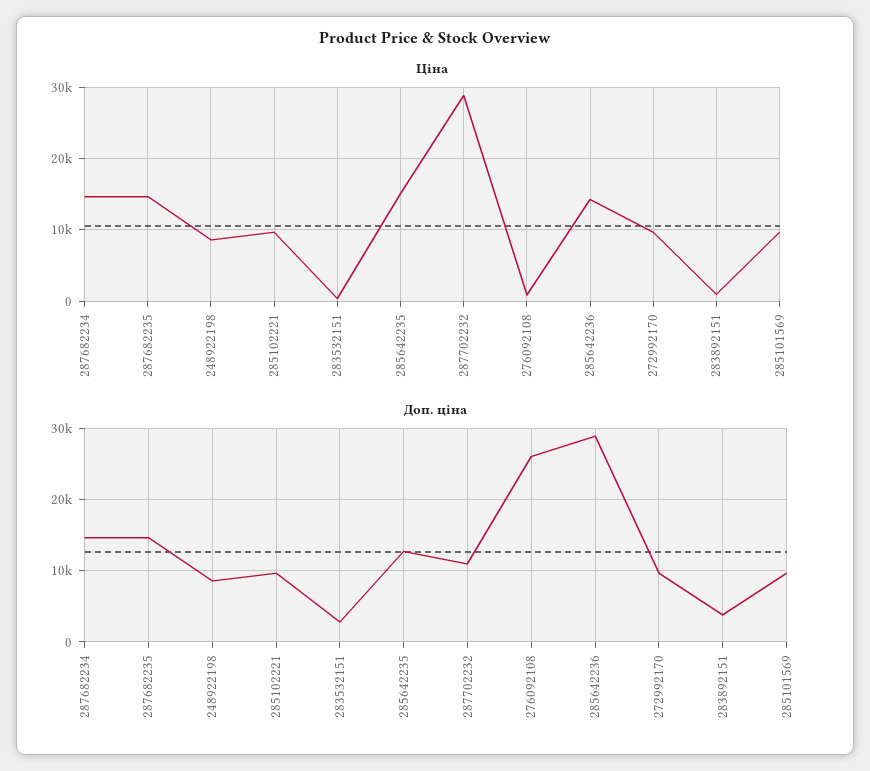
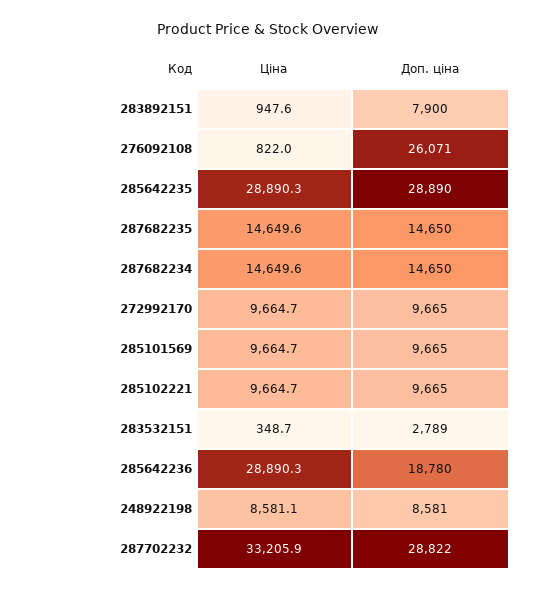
  {
    "Ціна": {
      "287682234": 14649.6,
      "287682235": 14649.6,
      "248922198": 8581.1,
      "285102221": 9664.7,
      "283532151": 348.7,
-     "285642235": 15000,
+     "285642235": 28890.3,
-     "287702232": 29000,
+     "287702232": 33205.9,
      "276092108": 822,
-     "285642236": 14000,
+     "285642236": 28890.3,
      "272992170": 9664.7,
      "283892151": 947.6,
      "285101569": 9664.7
    },
    "Доп. ціна": {
      "287682234": 14650,
      "287682235": 14650,
      "248922198": 8581,
      "285102221": 9665,
      "283532151": 2789,
-     "285642235": 13000,
+     "285642235": 28890,
-     "287702232": 11000,
+     "287702232": 28822,
      "276092108": 26071,
-     "285642236": 29000,
+     "285642236": 18780,
      "272992170": 9665,
-     "283892151": 4000,
+     "283892151": 7900,
      "285101569": 9665
    }
  }

